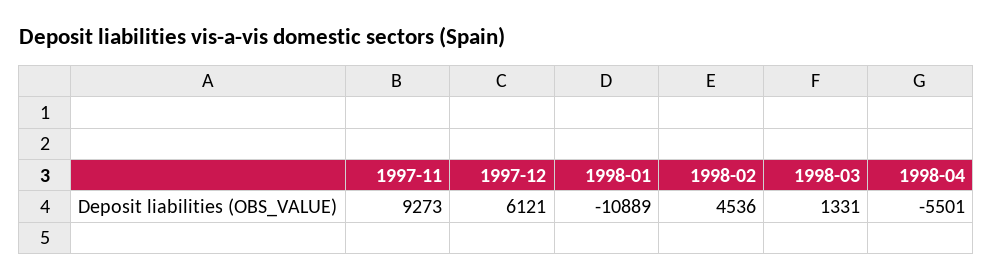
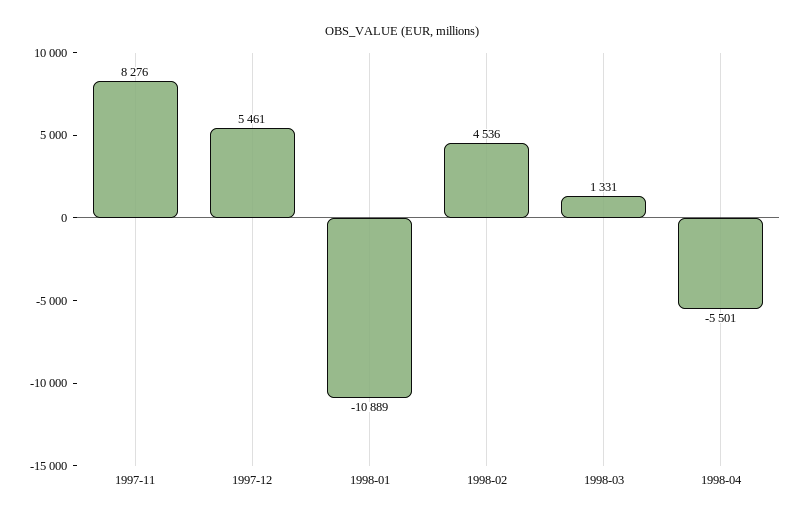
  {
-   "1997-11": 9273,
+   "1997-11": 8276,
-   "1997-12": 6121,
+   "1997-12": 5461,
    "1998-01": -10889,
    "1998-02": 4536,
    "1998-03": 1331,
    "1998-04": -5501
  }

